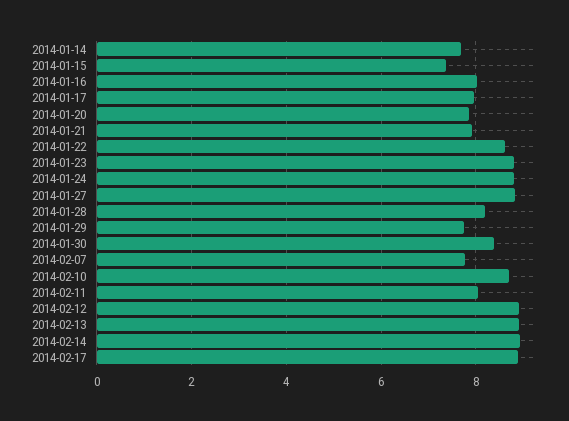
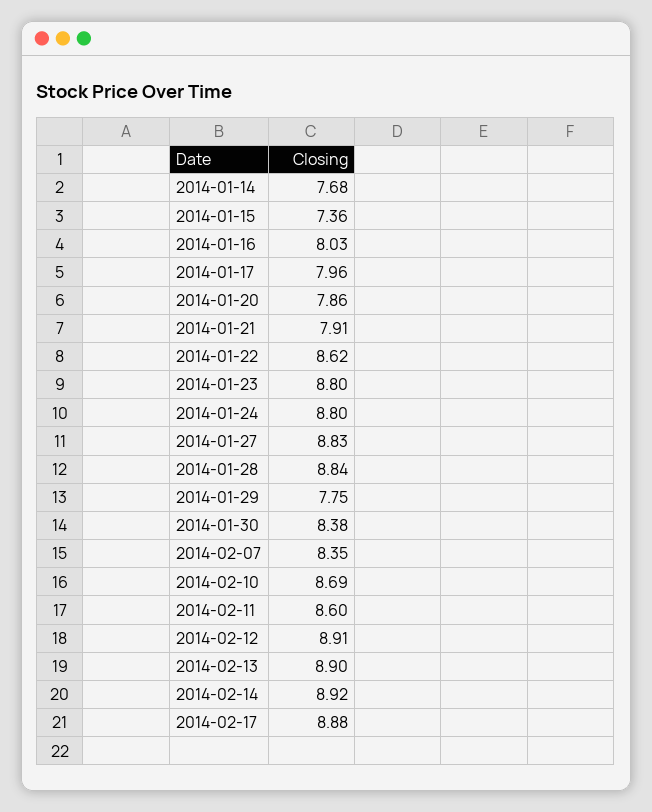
  {
    "2014-01-14": 7.68,
    "2014-01-15": 7.36,
    "2014-01-16": 8.03,
    "2014-01-17": 7.96,
    "2014-01-20": 7.86,
    "2014-01-21": 7.91,
    "2014-01-22": 8.62,
    "2014-01-23": 8.8,
    "2014-01-24": 8.8,
    "2014-01-27": 8.83,
-   "2014-01-28": 8.2,
+   "2014-01-28": 8.84,
    "2014-01-29": 7.75,
    "2014-01-30": 8.38,
-   "2014-02-07": 7.8,
+   "2014-02-07": 8.35,
    "2014-02-10": 8.69,
-   "2014-02-11": 8,
+   "2014-02-11": 8.6,
    "2014-02-12": 8.91,
    "2014-02-13": 8.9,
    "2014-02-14": 8.92,
    "2014-02-17": 8.88
  }

